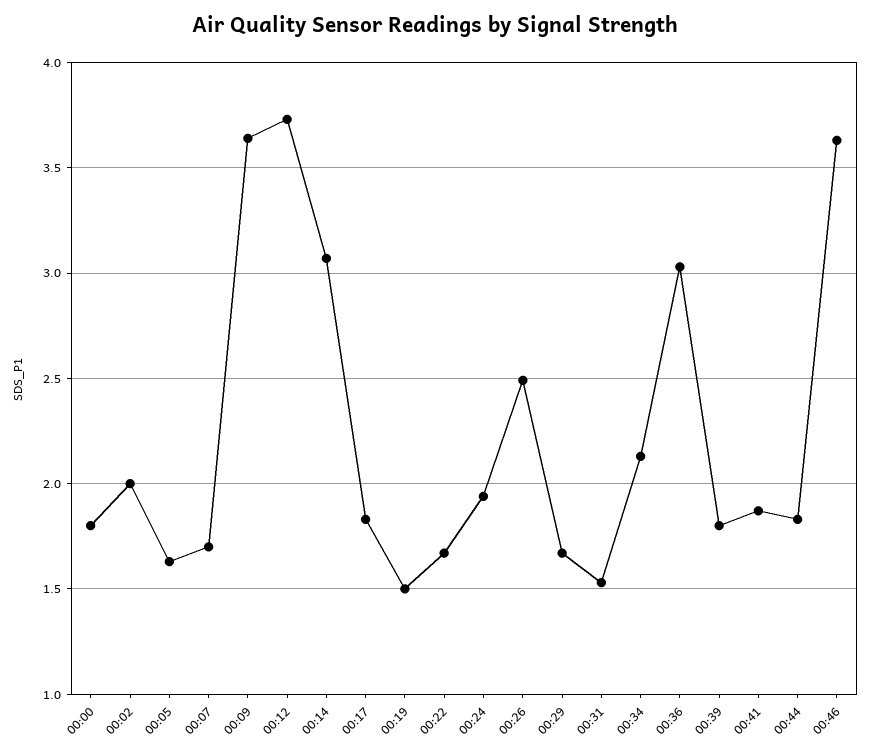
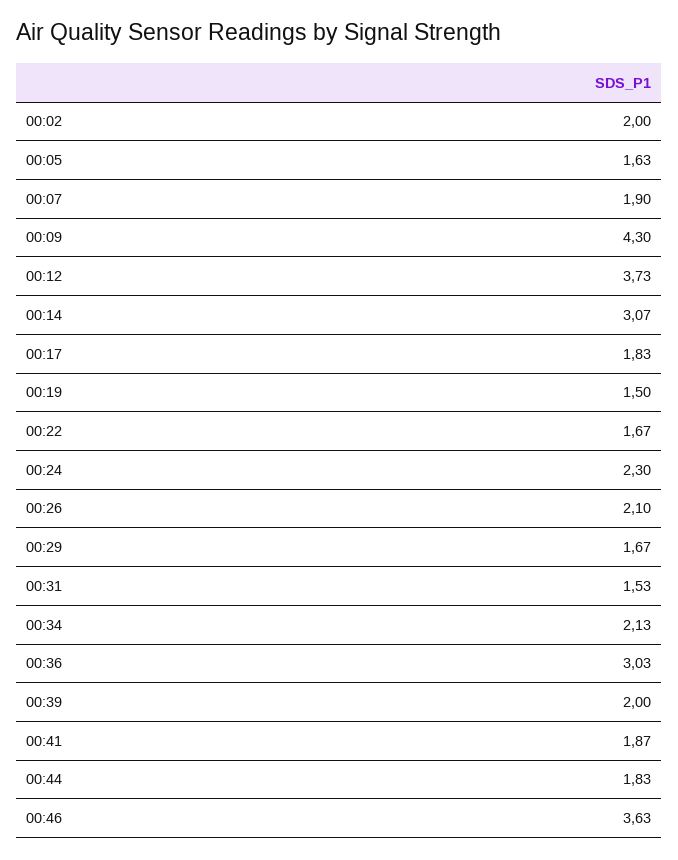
  {
-   "00:00": 1.8,
    "00:02": 2,
    "00:05": 1.63,
-   "00:07": 1.7,
+   "00:07": 1.9,
-   "00:09": 3.65,
+   "00:09": 4.3,
    "00:12": 3.73,
    "00:14": 3.07,
    "00:17": 1.83,
    "00:19": 1.5,
    "00:22": 1.67,
-   "00:24": 1.95,
+   "00:24": 2.3,
-   "00:26": 2.5,
+   "00:26": 2.1,
    "00:29": 1.67,
    "00:31": 1.53,
    "00:34": 2.13,
    "00:36": 3.03,
-   "00:39": 1.8,
+   "00:39": 2,
    "00:41": 1.87,
    "00:44": 1.83,
    "00:46": 3.63
  }

